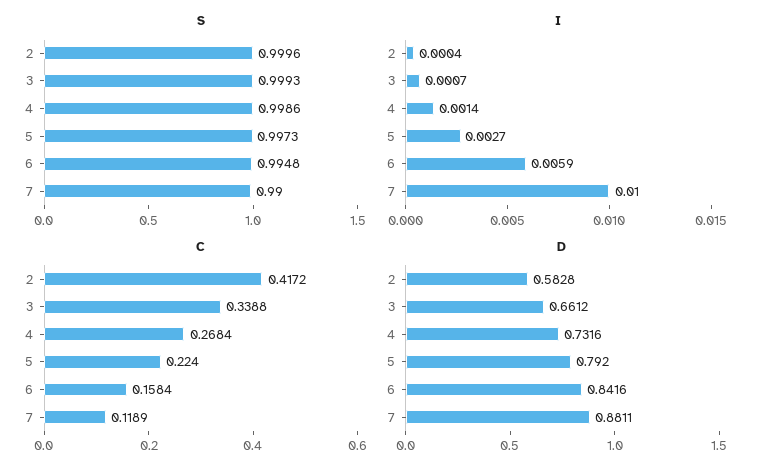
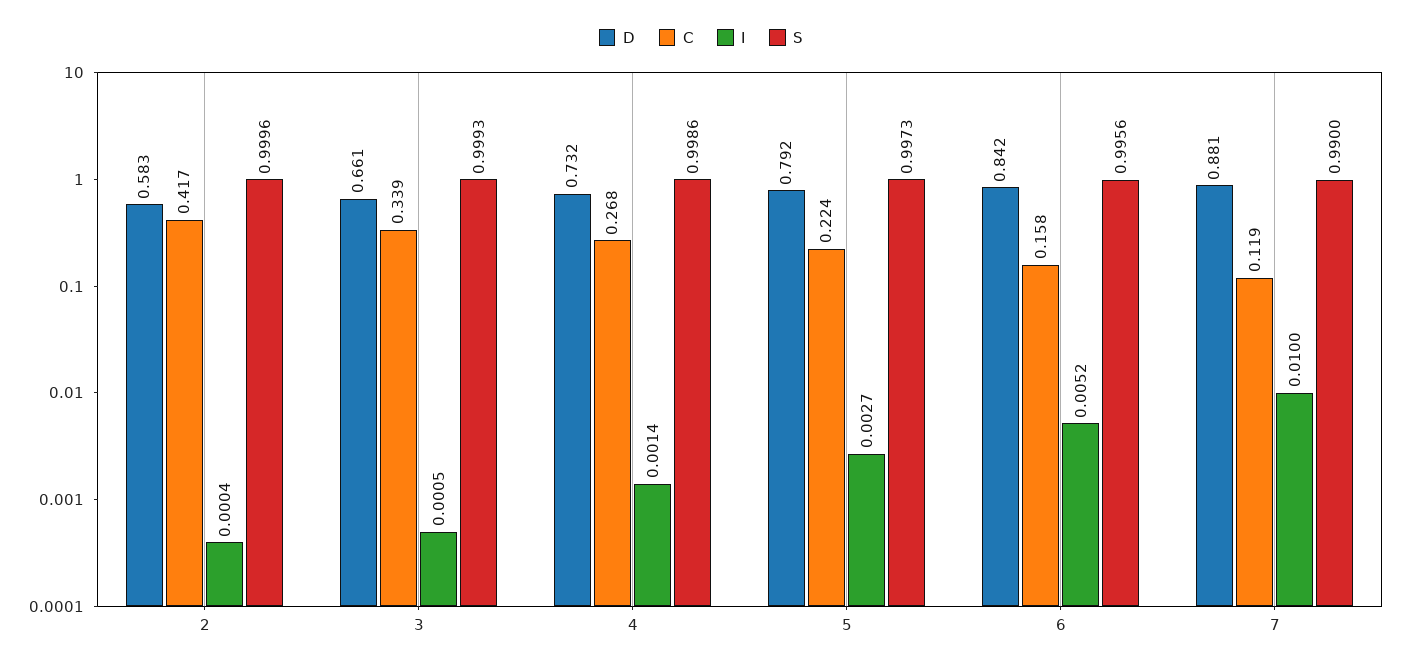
  {
    "S": {
      "2": 0.9996,
      "3": 0.9993,
      "4": 0.9986,
      "5": 0.9973,
-     "6": 0.9948,
+     "6": 0.9956,
      "7": 0.99
    },
    "I": {
      "2": 0.0004,
-     "3": 0.0007,
+     "3": 0.0005,
      "4": 0.0014,
      "5": 0.0027,
-     "6": 0.0059,
+     "6": 0.0052,
      "7": 0.01
    },
    "C": {
      "2": 0.4172,
      "3": 0.3388,
      "4": 0.2684,
      "5": 0.224,
      "6": 0.1584,
      "7": 0.1189
    },
    "D": {
      "2": 0.5828,
      "3": 0.6612,
      "4": 0.7316,
      "5": 0.792,
      "6": 0.8416,
      "7": 0.8811
    }
  }

